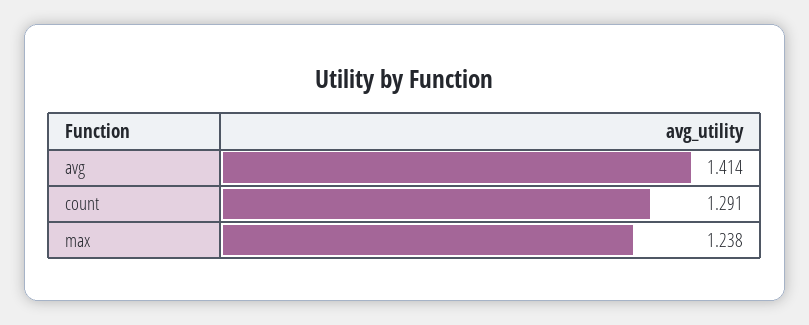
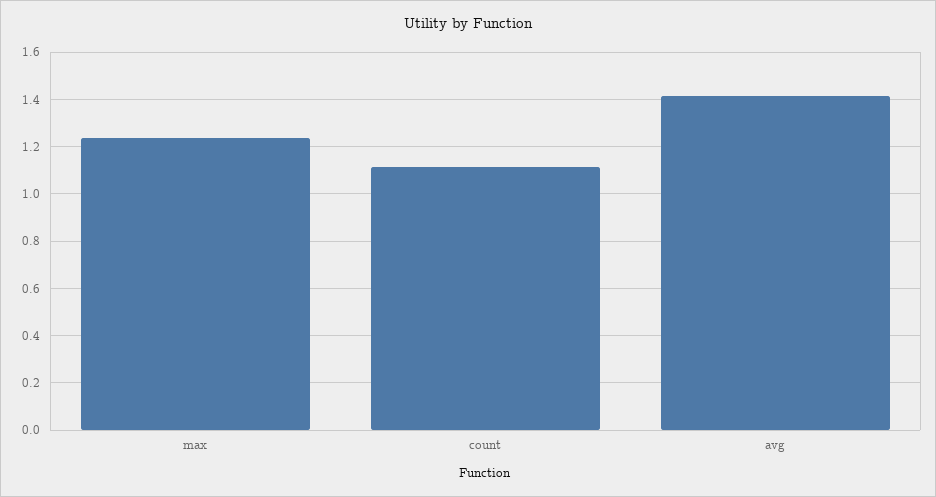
  {
    "avg": 1.414,
-   "count": 1.291,
+   "count": 1.1,
    "max": 1.238
  }

